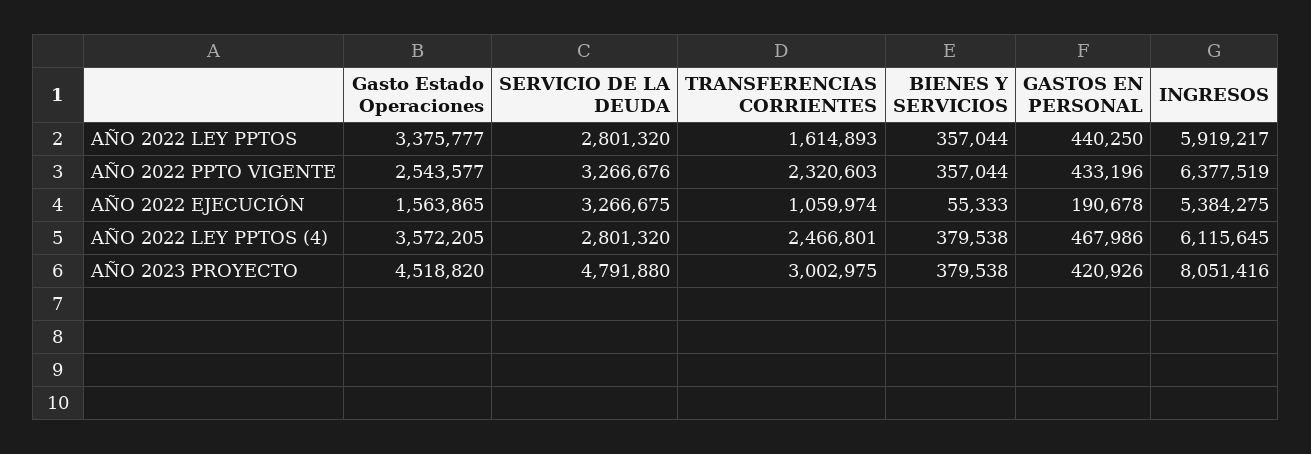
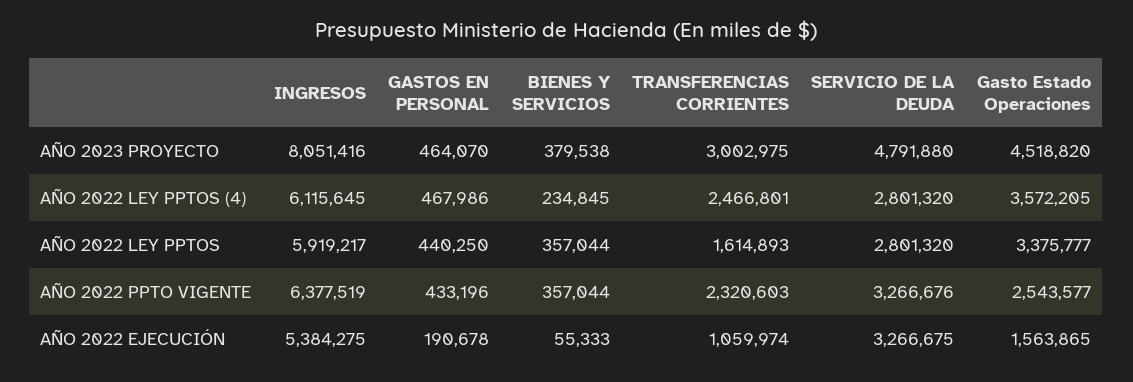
  {
    "Gasto Estado Operaciones": {
      "AÑO 2022 LEY PPTOS": 3375777,
      "AÑO 2022 PPTO VIGENTE": 2543577,
      "AÑO 2022 EJECUCIÓN": 1563865,
      "AÑO 2022 LEY PPTOS (4)": 3572205,
      "AÑO 2023 PROYECTO": 4518820
    },
    "SERVICIO DE LA DEUDA": {
      "AÑO 2022 LEY PPTOS": 2801320,
      "AÑO 2022 PPTO VIGENTE": 3266676,
      "AÑO 2022 EJECUCIÓN": 3266675,
      "AÑO 2022 LEY PPTOS (4)": 2801320,
      "AÑO 2023 PROYECTO": 4791880
    },
    "TRANSFERENCIAS CORRIENTES": {
      "AÑO 2022 LEY PPTOS": 1614893,
      "AÑO 2022 PPTO VIGENTE": 2320603,
      "AÑO 2022 EJECUCIÓN": 1059974,
      "AÑO 2022 LEY PPTOS (4)": 2466801,
      "AÑO 2023 PROYECTO": 3002975
    },
    "BIENES Y SERVICIOS": {
      "AÑO 2022 LEY PPTOS": 357044,
      "AÑO 2022 PPTO VIGENTE": 357044,
      "AÑO 2022 EJECUCIÓN": 55333,
-     "AÑO 2022 LEY PPTOS (4)": 379538,
+     "AÑO 2022 LEY PPTOS (4)": 234845,
      "AÑO 2023 PROYECTO": 379538
    },
    "GASTOS EN PERSONAL": {
      "AÑO 2022 LEY PPTOS": 440250,
      "AÑO 2022 PPTO VIGENTE": 433196,
      "AÑO 2022 EJECUCIÓN": 190678,
      "AÑO 2022 LEY PPTOS (4)": 467986,
-     "AÑO 2023 PROYECTO": 420926
+     "AÑO 2023 PROYECTO": 464070
    },
    "INGRESOS": {
      "AÑO 2022 LEY PPTOS": 5919217,
      "AÑO 2022 PPTO VIGENTE": 6377519,
      "AÑO 2022 EJECUCIÓN": 5384275,
      "AÑO 2022 LEY PPTOS (4)": 6115645,
      "AÑO 2023 PROYECTO": 8051416
    }
  }

